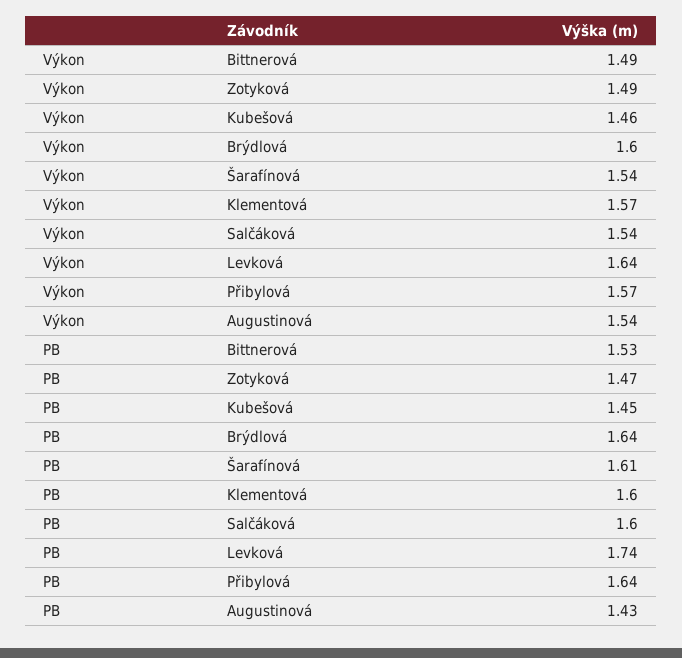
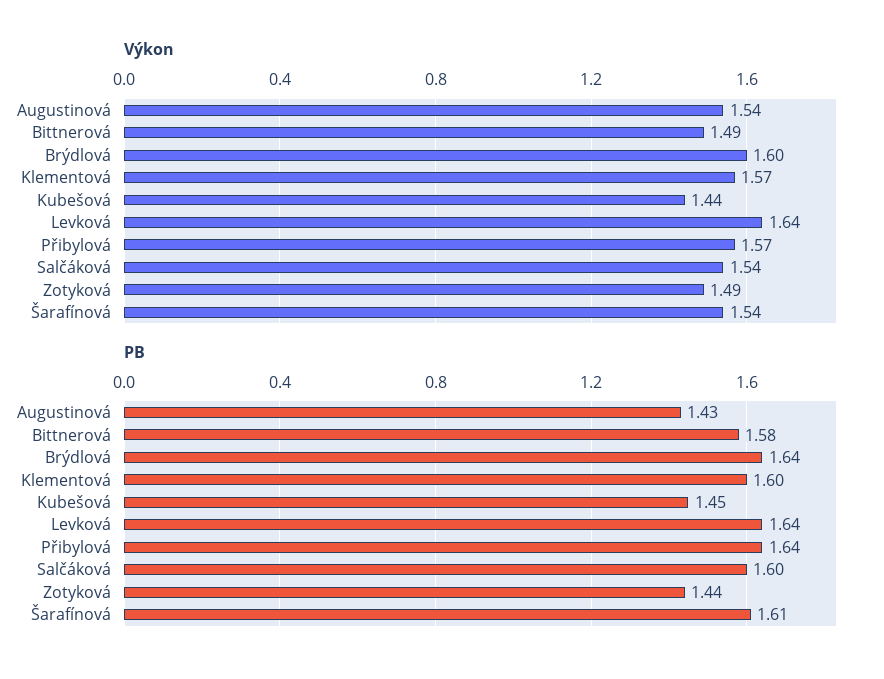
  {
    "Výkon": {
      "Bittnerová": 1.49,
      "Zotyková": 1.49,
-     "Kubešová": 1.46,
+     "Kubešová": 1.44,
      "Brýdlová": 1.6,
      "Šarafínová": 1.54,
      "Klementová": 1.57,
      "Salčáková": 1.54,
      "Levková": 1.64,
      "Přibylová": 1.57,
      "Augustinová": 1.54
    },
    "PB": {
-     "Bittnerová": 1.53,
+     "Bittnerová": 1.58,
-     "Zotyková": 1.47,
+     "Zotyková": 1.44,
      "Kubešová": 1.45,
      "Brýdlová": 1.64,
      "Šarafínová": 1.61,
      "Klementová": 1.6,
      "Salčáková": 1.6,
-     "Levková": 1.74,
+     "Levková": 1.64,
      "Přibylová": 1.64,
      "Augustinová": 1.43
    }
  }

